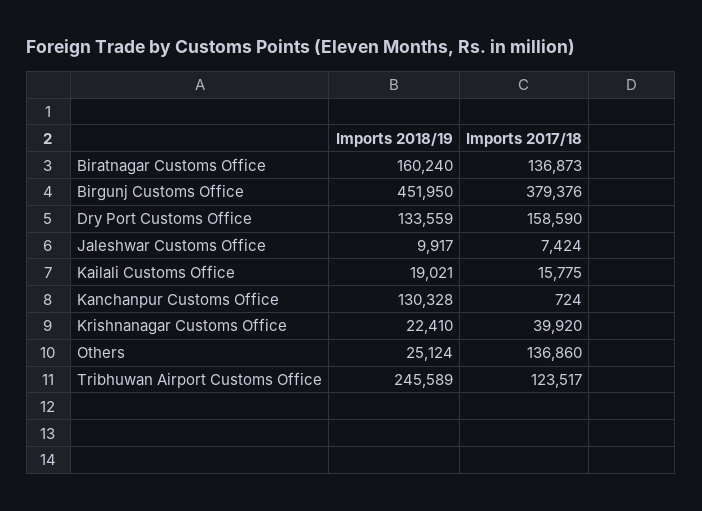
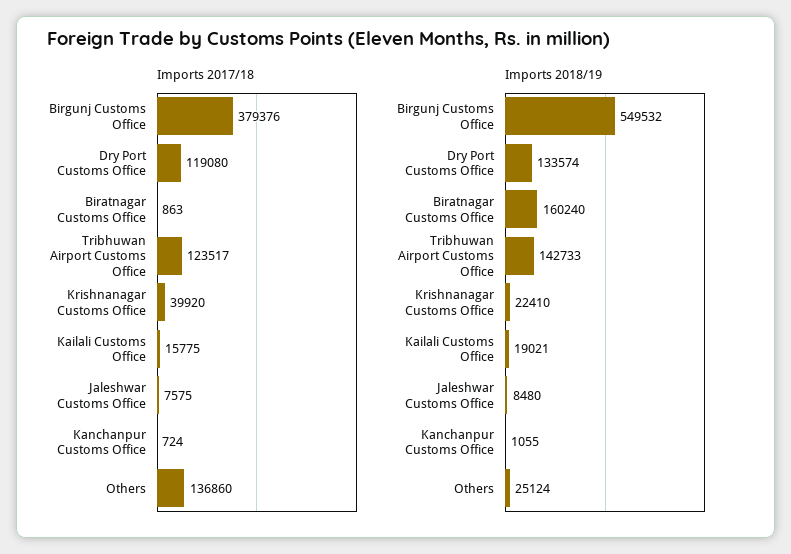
  {
    "Imports 2018/19": {
      "Biratnagar Customs Office": 160240,
-     "Birgunj Customs Office": 451950,
+     "Birgunj Customs Office": 549532,
-     "Dry Port Customs Office": 133559,
+     "Dry Port Customs Office": 133574,
-     "Jaleshwar Customs Office": 9917,
+     "Jaleshwar Customs Office": 8480,
      "Kailali Customs Office": 19021,
-     "Kanchanpur Customs Office": 130328,
+     "Kanchanpur Customs Office": 1055,
      "Krishnanagar Customs Office": 22410,
      "Others": 25124,
-     "Tribhuwan Airport Customs Office": 245589
+     "Tribhuwan Airport Customs Office": 142733
    },
    "Imports 2017/18": {
-     "Biratnagar Customs Office": 136873,
+     "Biratnagar Customs Office": 863,
      "Birgunj Customs Office": 379376,
-     "Dry Port Customs Office": 158590,
+     "Dry Port Customs Office": 119080,
-     "Jaleshwar Customs Office": 7424,
+     "Jaleshwar Customs Office": 7575,
      "Kailali Customs Office": 15775,
      "Kanchanpur Customs Office": 724,
      "Krishnanagar Customs Office": 39920,
      "Others": 136860,
      "Tribhuwan Airport Customs Office": 123517
    }
  }

